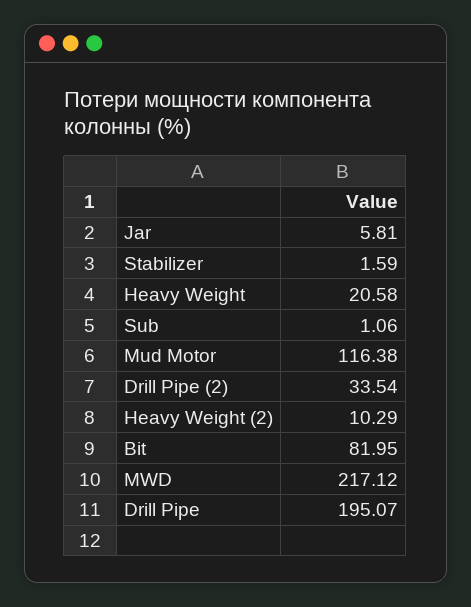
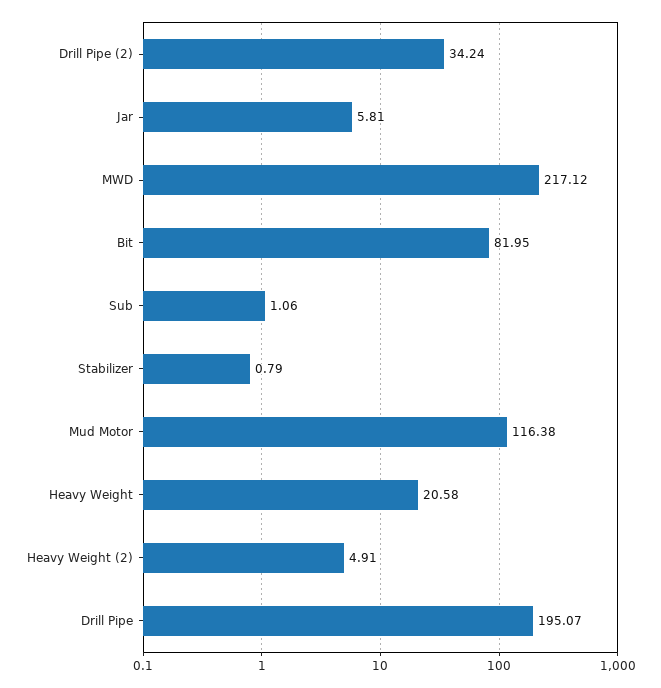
  {
    "Jar": 5.81,
-   "Stabilizer": 1.59,
+   "Stabilizer": 0.79,
    "Heavy Weight": 20.58,
    "Sub": 1.06,
    "Mud Motor": 116.38,
-   "Drill Pipe (2)": 33.54,
+   "Drill Pipe (2)": 34.24,
-   "Heavy Weight (2)": 10.29,
+   "Heavy Weight (2)": 4.91,
    "Bit": 81.95,
    "MWD": 217.12,
    "Drill Pipe": 195.07
  }

